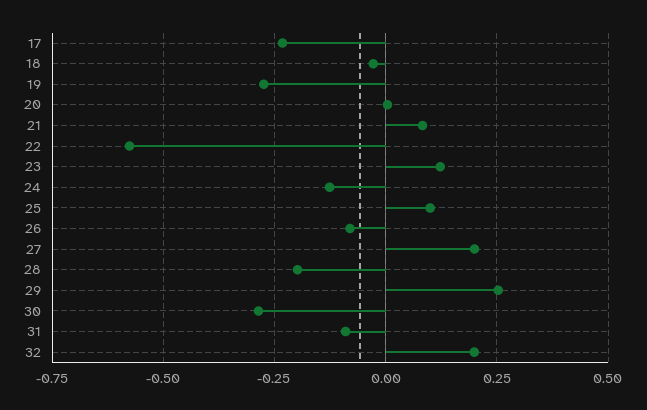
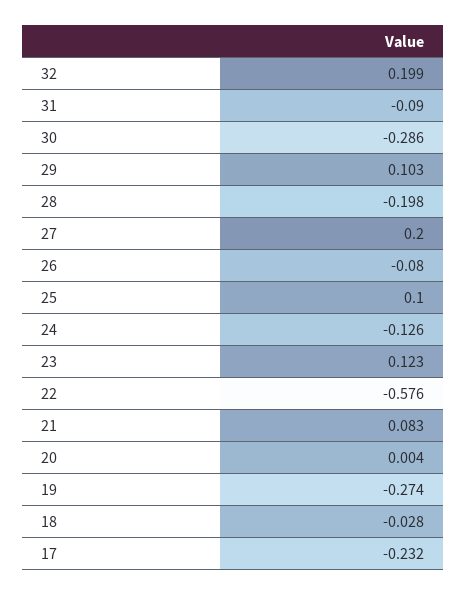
  {
    "17": -0.232,
    "18": -0.028,
    "19": -0.274,
    "20": 0.004,
    "21": 0.083,
    "22": -0.576,
    "23": 0.123,
    "24": -0.126,
    "25": 0.1,
    "26": -0.08,
    "27": 0.2,
    "28": -0.198,
-   "29": 0.25,
+   "29": 0.103,
    "30": -0.286,
    "31": -0.09,
    "32": 0.199
  }

